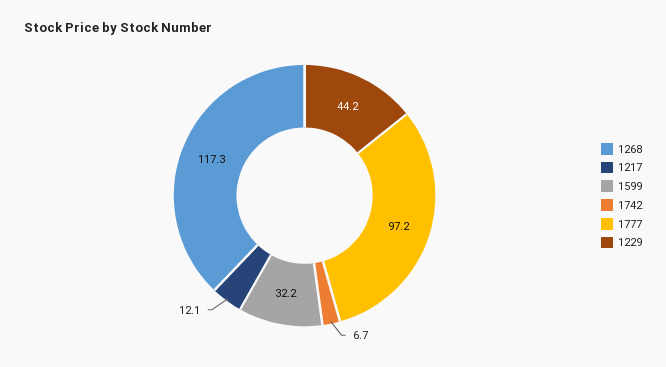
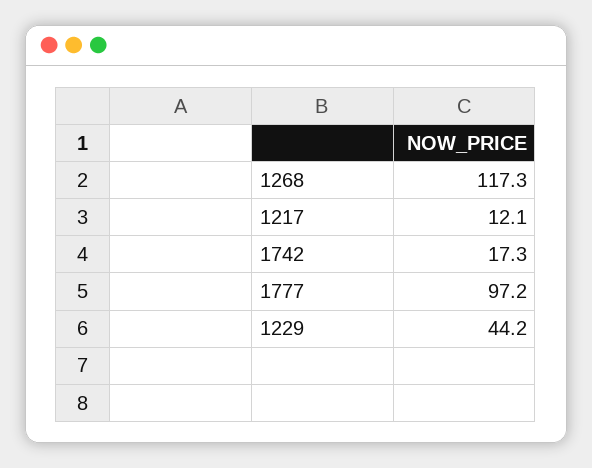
  {
    "1268": 117.3,
    "1217": 12.1,
-   "1599": 32.2,
-   "1742": 6.7,
+   "1742": 17.3,
    "1777": 97.2,
    "1229": 44.2
  }

